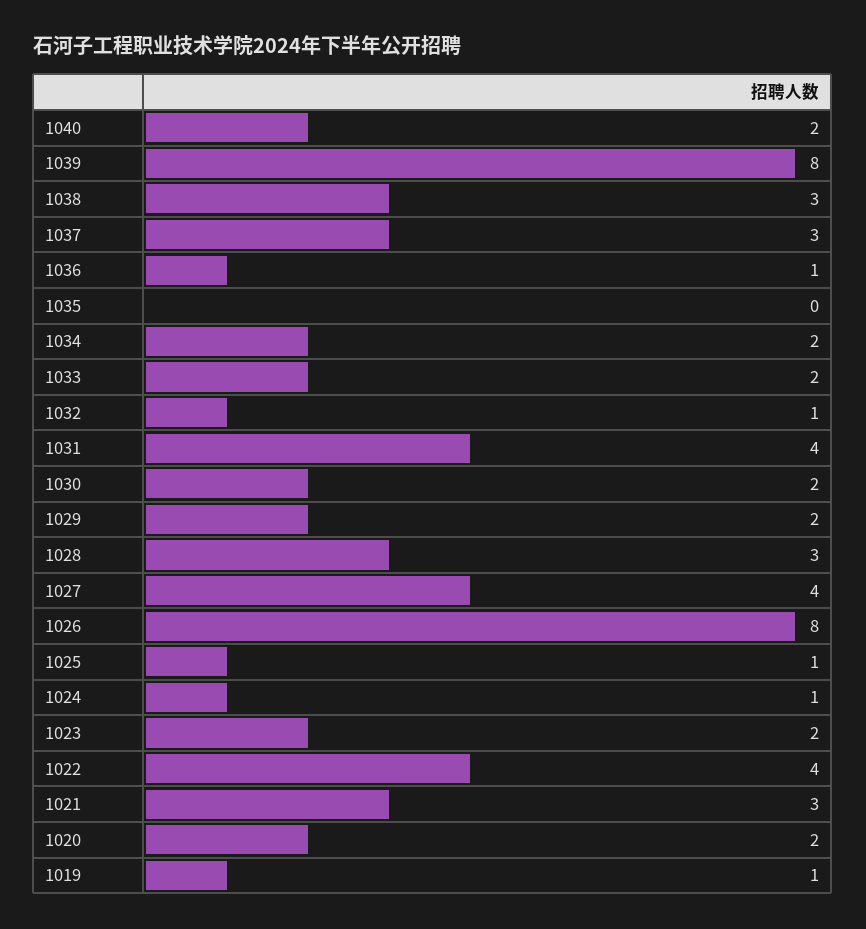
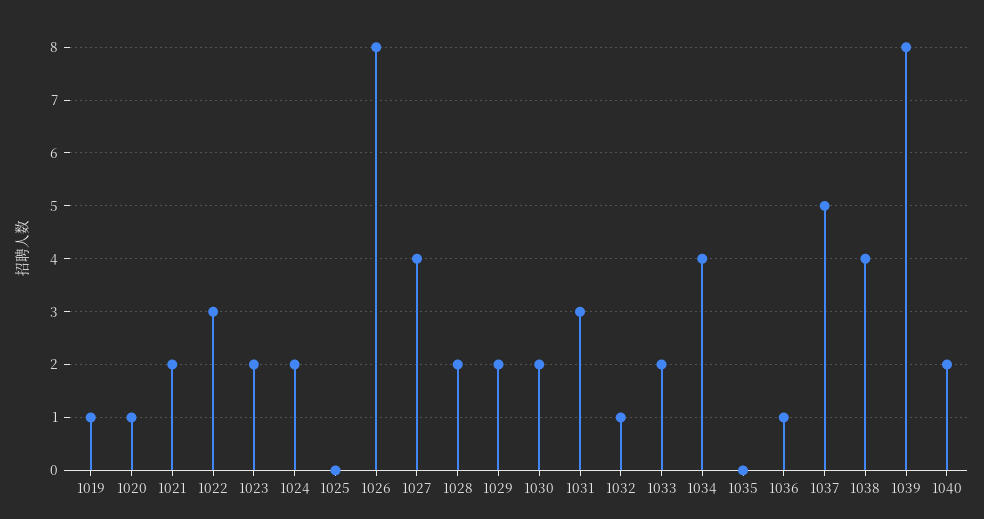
  {
    "1040": 2,
    "1039": 8,
-   "1038": 3,
+   "1038": 4,
-   "1037": 3,
+   "1037": 5,
    "1036": 1,
    "1035": 0,
-   "1034": 2,
+   "1034": 4,
    "1033": 2,
    "1032": 1,
-   "1031": 4,
+   "1031": 3,
    "1030": 2,
    "1029": 2,
-   "1028": 3,
+   "1028": 2,
    "1027": 4,
    "1026": 8,
-   "1025": 1,
+   "1025": 0,
-   "1024": 1,
+   "1024": 2,
    "1023": 2,
-   "1022": 4,
+   "1022": 3,
-   "1021": 3,
+   "1021": 2,
-   "1020": 2,
+   "1020": 1,
    "1019": 1
  }

